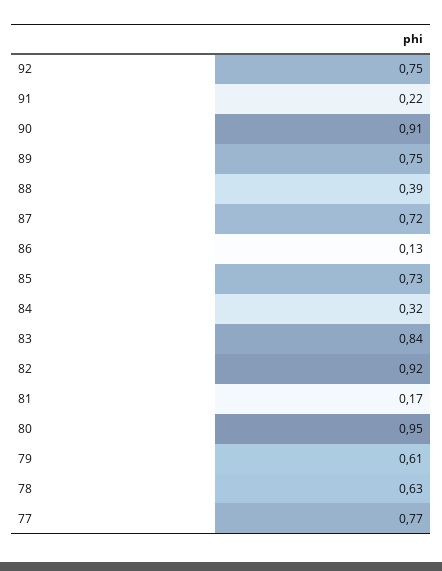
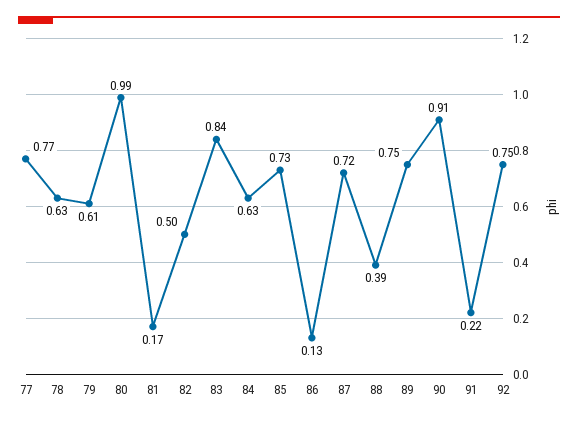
  {
    "92": 0.75,
    "91": 0.22,
    "90": 0.91,
    "89": 0.75,
    "88": 0.39,
    "87": 0.72,
    "86": 0.13,
    "85": 0.73,
-   "84": 0.32,
+   "84": 0.63,
    "83": 0.84,
-   "82": 0.92,
+   "82": 0.5,
    "81": 0.17,
-   "80": 0.95,
+   "80": 0.99,
    "79": 0.61,
    "78": 0.63,
    "77": 0.77
  }

